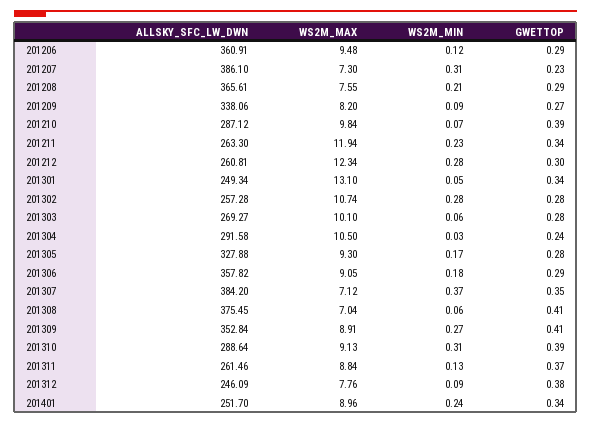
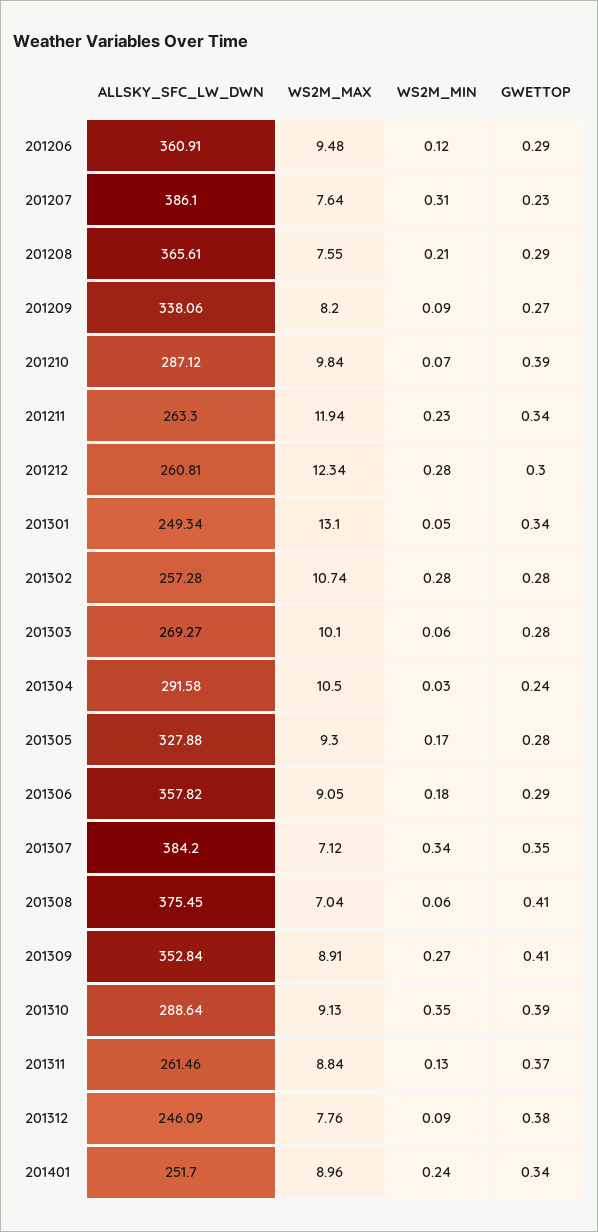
  {
    "ALLSKY_SFC_LW_DWN": {
      "201206": 360.91,
      "201207": 386.1,
      "201208": 365.61,
      "201209": 338.06,
      "201210": 287.12,
      "201211": 263.3,
      "201212": 260.81,
      "201301": 249.34,
      "201302": 257.28,
      "201303": 269.27,
      "201304": 291.58,
      "201305": 327.88,
      "201306": 357.82,
      "201307": 384.2,
      "201308": 375.45,
      "201309": 352.84,
      "201310": 288.64,
      "201311": 261.46,
      "201312": 246.09,
      "201401": 251.7
    },
    "WS2M_MAX": {
      "201206": 9.48,
-     "201207": 7.3,
+     "201207": 7.64,
      "201208": 7.55,
      "201209": 8.2,
      "201210": 9.84,
      "201211": 11.94,
      "201212": 12.34,
      "201301": 13.1,
      "201302": 10.74,
      "201303": 10.1,
      "201304": 10.5,
      "201305": 9.3,
      "201306": 9.05,
      "201307": 7.12,
      "201308": 7.04,
      "201309": 8.91,
      "201310": 9.13,
      "201311": 8.84,
      "201312": 7.76,
      "201401": 8.96
    },
    "WS2M_MIN": {
      "201206": 0.12,
      "201207": 0.31,
      "201208": 0.21,
      "201209": 0.09,
      "201210": 0.07,
      "201211": 0.23,
      "201212": 0.28,
      "201301": 0.05,
      "201302": 0.28,
      "201303": 0.06,
      "201304": 0.03,
      "201305": 0.17,
      "201306": 0.18,
-     "201307": 0.37,
+     "201307": 0.34,
      "201308": 0.06,
      "201309": 0.27,
-     "201310": 0.31,
+     "201310": 0.35,
      "201311": 0.13,
      "201312": 0.09,
      "201401": 0.24
    },
    "GWETTOP": {
      "201206": 0.29,
      "201207": 0.23,
      "201208": 0.29,
      "201209": 0.27,
      "201210": 0.39,
      "201211": 0.34,
      "201212": 0.3,
      "201301": 0.34,
      "201302": 0.28,
      "201303": 0.28,
      "201304": 0.24,
      "201305": 0.28,
      "201306": 0.29,
      "201307": 0.35,
      "201308": 0.41,
      "201309": 0.41,
      "201310": 0.39,
      "201311": 0.37,
      "201312": 0.38,
      "201401": 0.34
    }
  }

